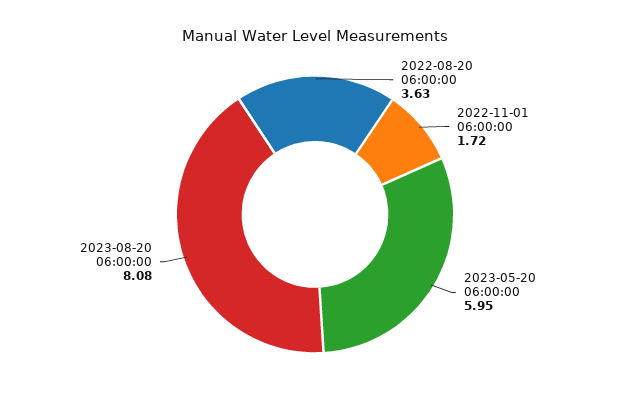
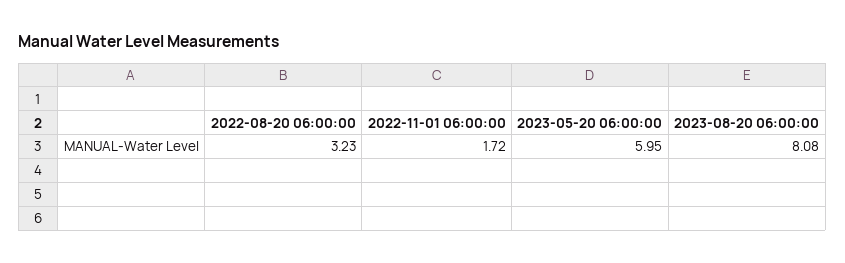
  {
-   "2022-08-20 06:00:00": 3.63,
+   "2022-08-20 06:00:00": 3.23,
    "2022-11-01 06:00:00": 1.72,
    "2023-05-20 06:00:00": 5.95,
    "2023-08-20 06:00:00": 8.08
  }

